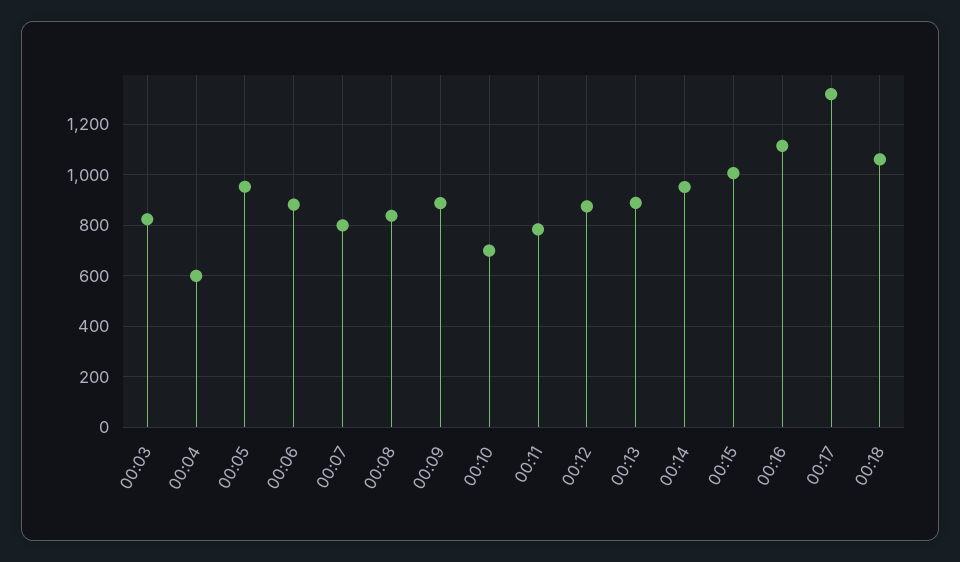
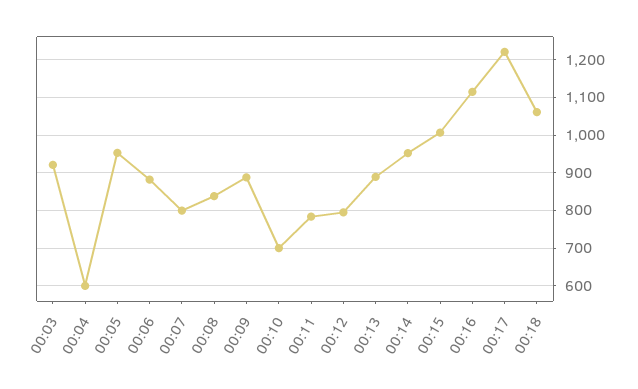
  {
-   "00:03": 825,
+   "00:03": 920,
    "00:04": 600,
    "00:05": 960,
    "00:06": 880,
    "00:07": 800,
    "00:08": 840,
    "00:09": 880,
    "00:10": 700,
    "00:11": 780,
-   "00:12": 875,
+   "00:12": 800,
    "00:13": 880,
    "00:14": 960,
    "00:15": 1000,
    "00:16": 1120,
-   "00:17": 1325,
+   "00:17": 1220,
    "00:18": 1060
  }

